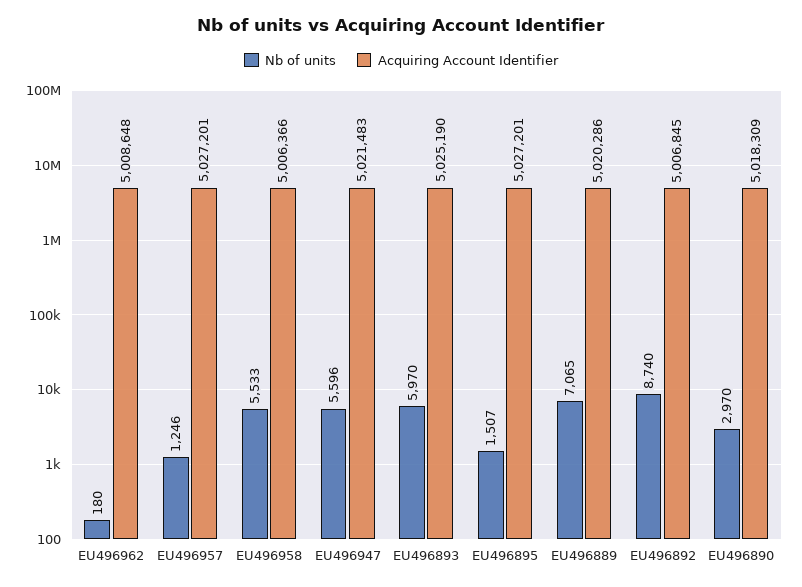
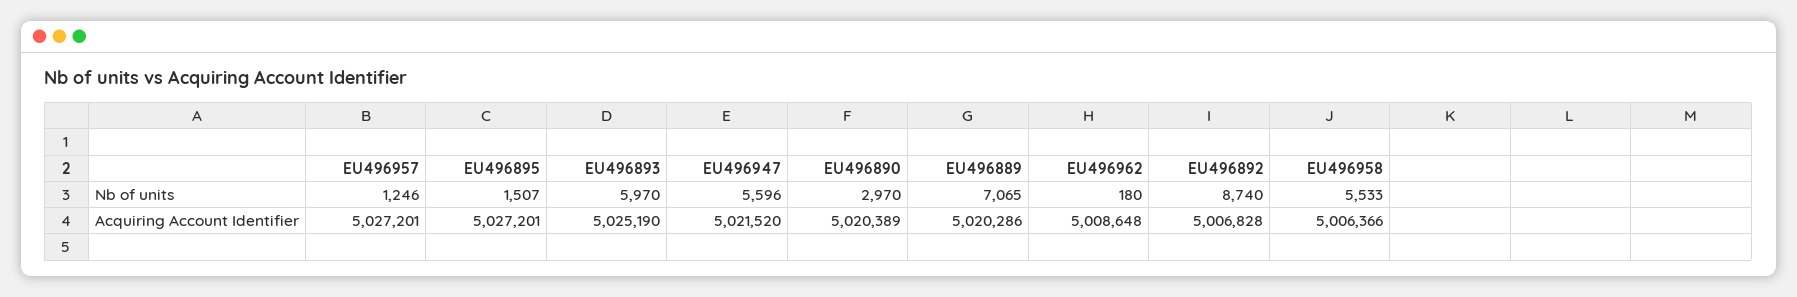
  {
    "Nb of units": {
      "EU496962": 180,
      "EU496957": 1246,
      "EU496958": 5533,
      "EU496947": 5596,
      "EU496893": 5970,
      "EU496895": 1507,
      "EU496889": 7065,
      "EU496892": 8740,
      "EU496890": 2970
    },
    "Acquiring Account Identifier": {
      "EU496962": 5008648,
      "EU496957": 5027201,
      "EU496958": 5006366,
-     "EU496947": 5021483,
+     "EU496947": 5021520,
      "EU496893": 5025190,
      "EU496895": 5027201,
      "EU496889": 5020286,
-     "EU496892": 5006845,
+     "EU496892": 5006828,
-     "EU496890": 5018309
+     "EU496890": 5020389
    }
  }

